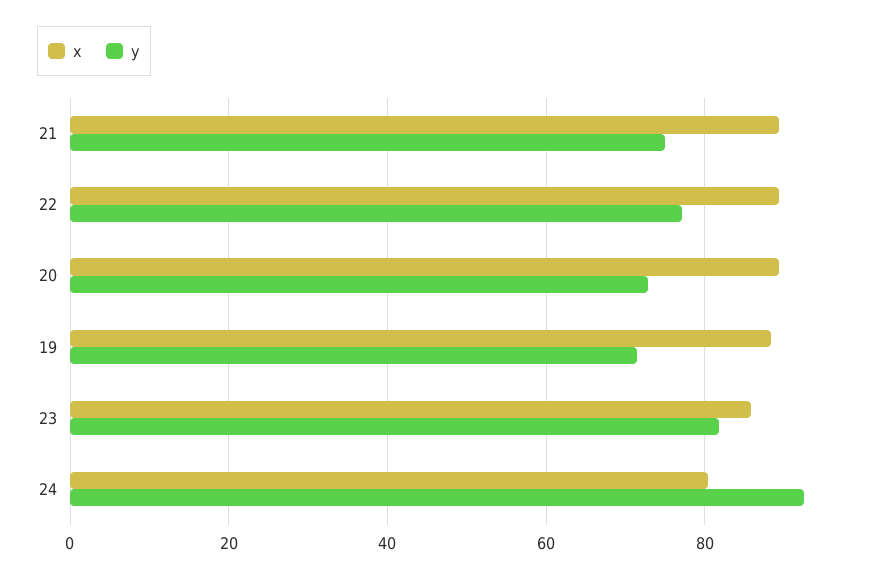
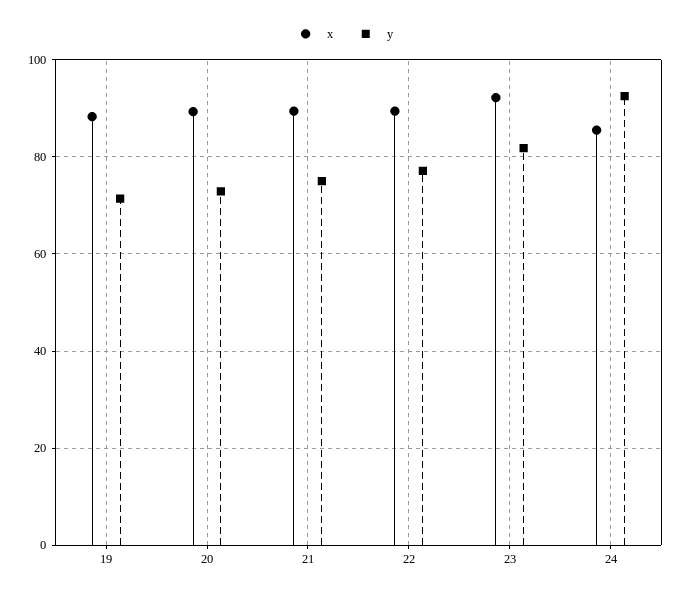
  {
    "x": {
      "21": 90,
      "22": 90,
      "20": 90,
      "19": 88,
-     "23": 86,
+     "23": 92,
-     "24": 80
+     "24": 86
    },
    "y": {
      "21": 76,
      "22": 78,
      "20": 72,
      "19": 72,
      "23": 82,
      "24": 92
    }
  }

